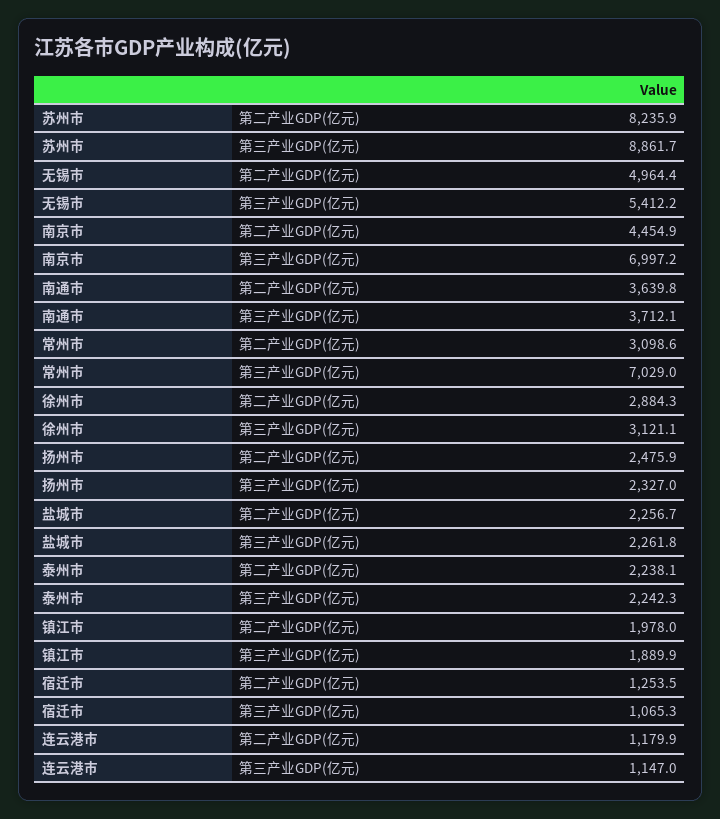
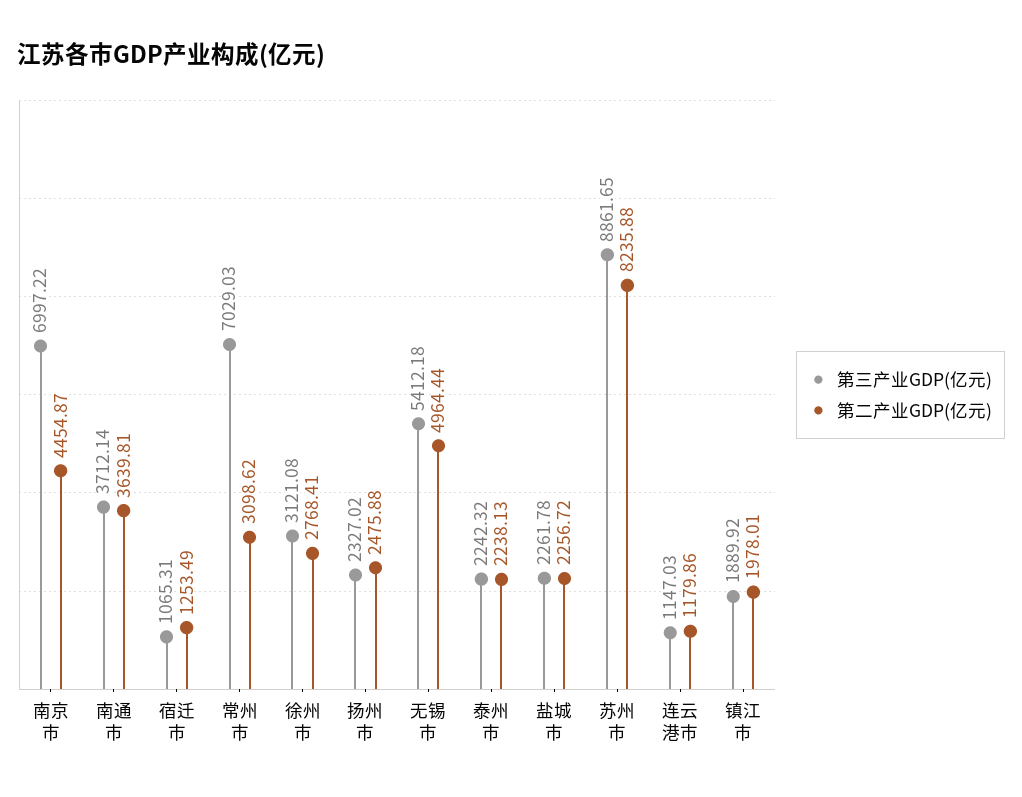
  {
    "第二产业GDP(亿元)": {
      "苏州市": 8235.88,
      "无锡市": 4964.44,
      "南京市": 4454.87,
      "南通市": 3639.81,
      "常州市": 3098.62,
-     "徐州市": 2884.3,
+     "徐州市": 2768.41,
      "扬州市": 2475.88,
      "盐城市": 2256.72,
      "泰州市": 2238.13,
      "镇江市": 1978.01,
      "宿迁市": 1253.49,
      "连云港市": 1179.86
    },
    "第三产业GDP(亿元)": {
      "苏州市": 8861.65,
      "无锡市": 5412.18,
      "南京市": 6997.22,
      "南通市": 3712.14,
      "常州市": 7029.03,
      "徐州市": 3121.08,
      "扬州市": 2327.02,
      "盐城市": 2261.78,
      "泰州市": 2242.32,
      "镇江市": 1889.92,
      "宿迁市": 1065.31,
      "连云港市": 1147.03
    }
  }

